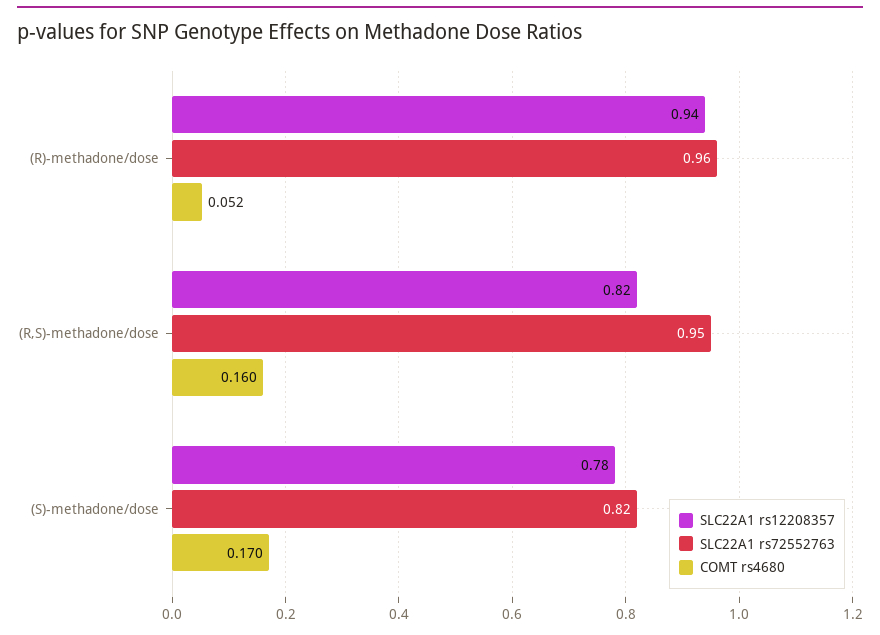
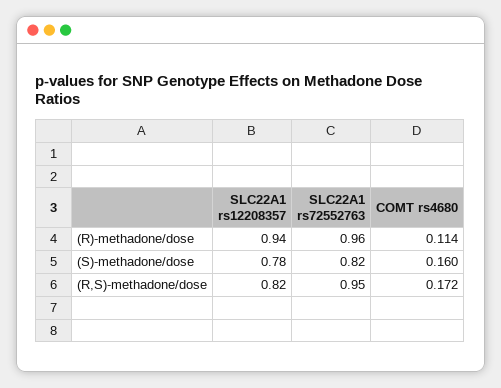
  {
    "SLC22A1 rs12208357": {
      "(R)-methadone/dose": 0.94,
      "(R,S)-methadone/dose": 0.82,
      "(S)-methadone/dose": 0.78
    },
    "SLC22A1 rs72552763": {
      "(R)-methadone/dose": 0.96,
      "(R,S)-methadone/dose": 0.95,
      "(S)-methadone/dose": 0.82
    },
    "COMT rs4680": {
-     "(R)-methadone/dose": 0.052,
+     "(R)-methadone/dose": 0.114,
-     "(R,S)-methadone/dose": 0.16,
+     "(R,S)-methadone/dose": 0.172,
-     "(S)-methadone/dose": 0.17
+     "(S)-methadone/dose": 0.16
    }
  }

